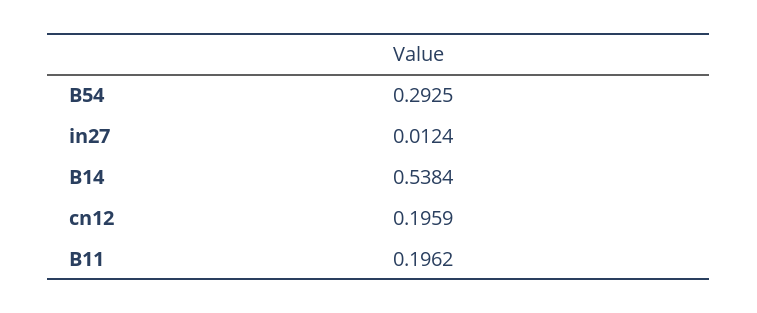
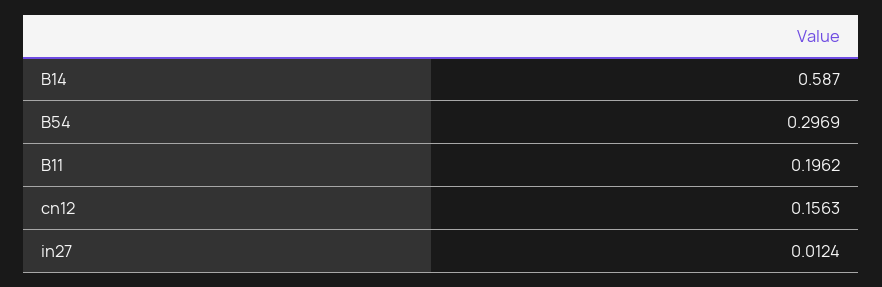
  {
-   "B54": 0.2925,
+   "B54": 0.2969,
    "in27": 0.0124,
-   "B14": 0.5384,
+   "B14": 0.587,
-   "cn12": 0.1959,
+   "cn12": 0.1563,
    "B11": 0.1962
  }

